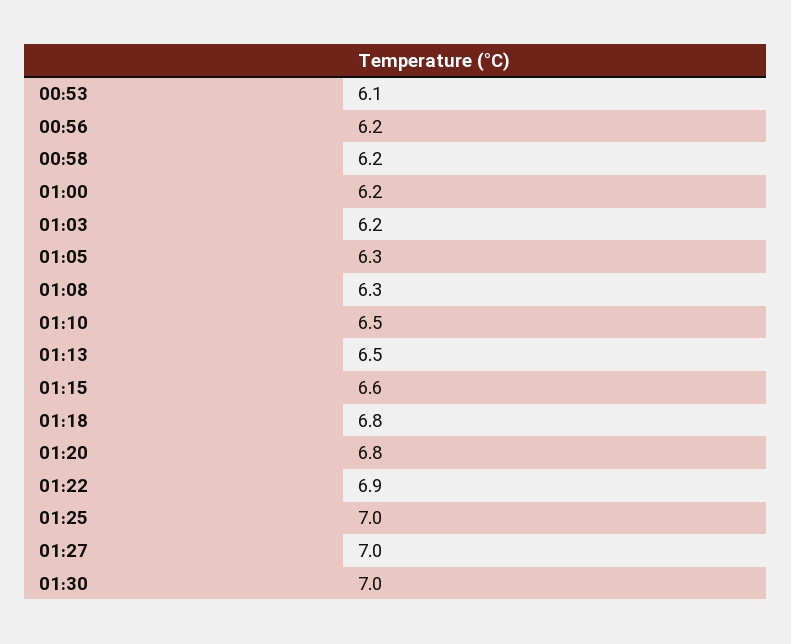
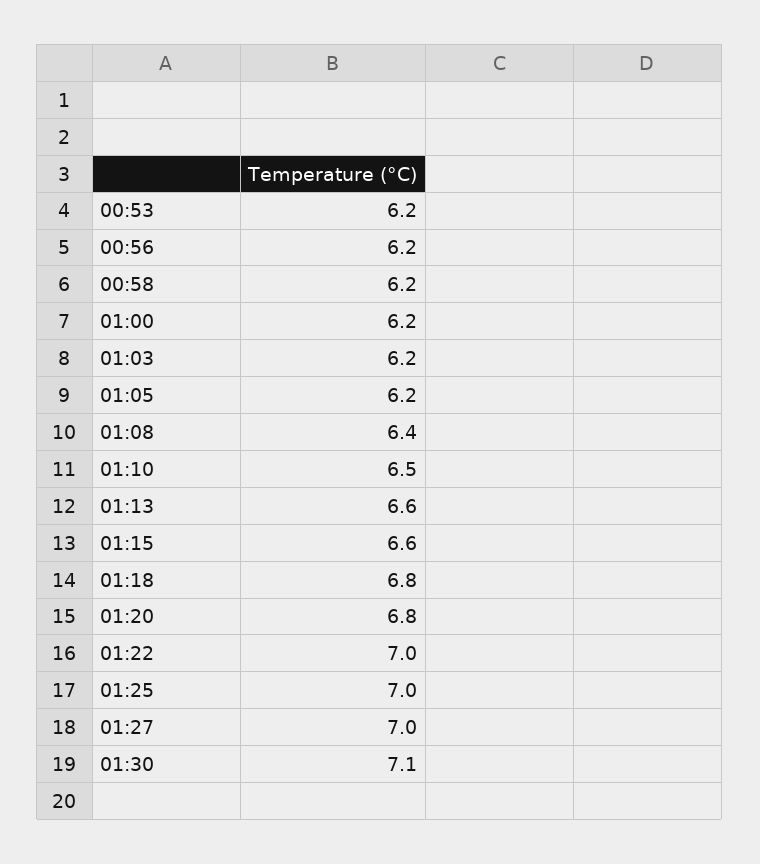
  {
-   "00:53": 6.1,
+   "00:53": 6.2,
    "00:56": 6.2,
    "00:58": 6.2,
    "01:00": 6.2,
    "01:03": 6.2,
-   "01:05": 6.3,
+   "01:05": 6.2,
-   "01:08": 6.3,
+   "01:08": 6.4,
    "01:10": 6.5,
-   "01:13": 6.5,
+   "01:13": 6.6,
    "01:15": 6.6,
    "01:18": 6.8,
    "01:20": 6.8,
-   "01:22": 6.9,
+   "01:22": 7,
    "01:25": 7,
    "01:27": 7,
-   "01:30": 7
+   "01:30": 7.1
  }

